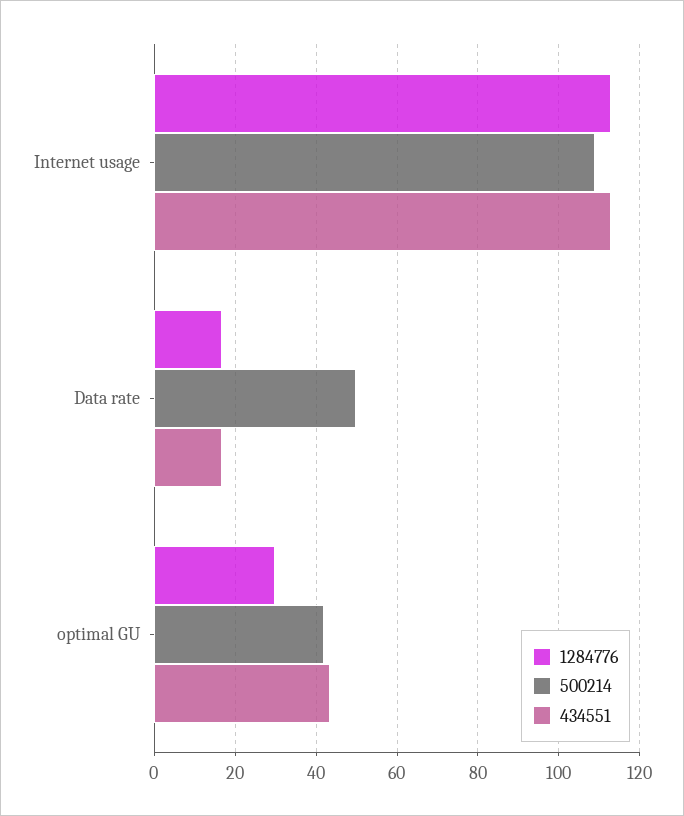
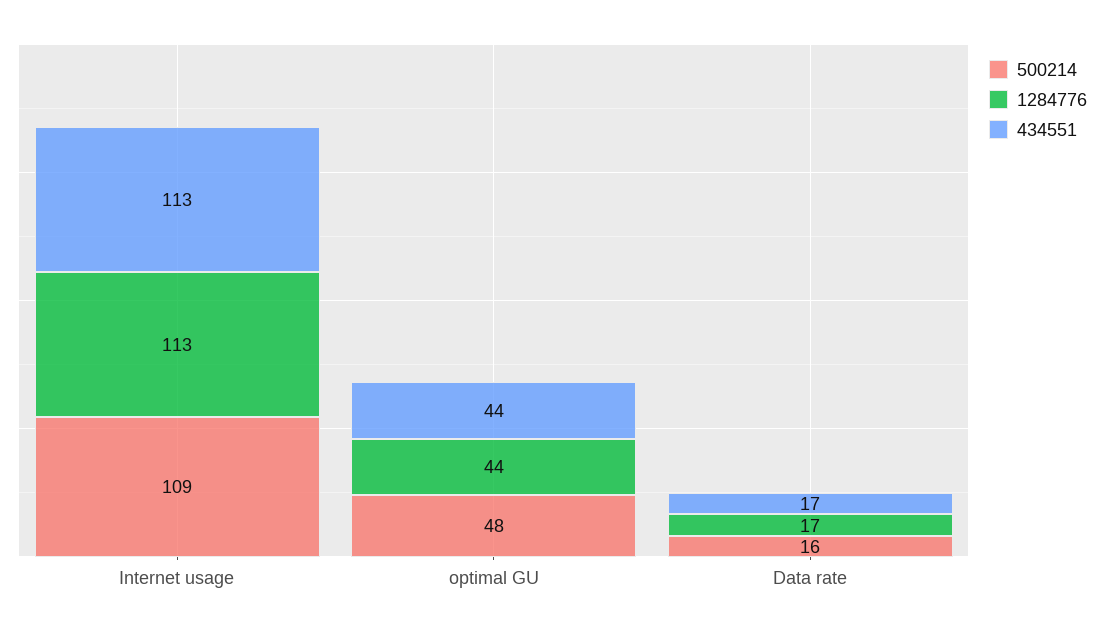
  {
    "1284776": {
      "Internet usage": 113,
      "Data rate": 17,
-     "optimal GU": 30
+     "optimal GU": 44
    },
    "500214": {
      "Internet usage": 109,
-     "Data rate": 50,
+     "Data rate": 16,
-     "optimal GU": 42
+     "optimal GU": 48
    },
    "434551": {
      "Internet usage": 113,
      "Data rate": 17,
      "optimal GU": 44
    }
  }

